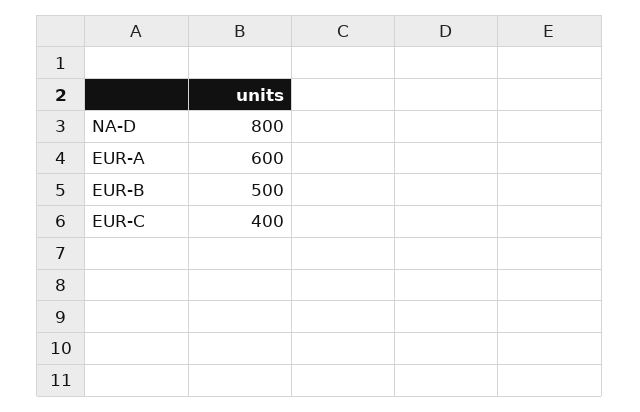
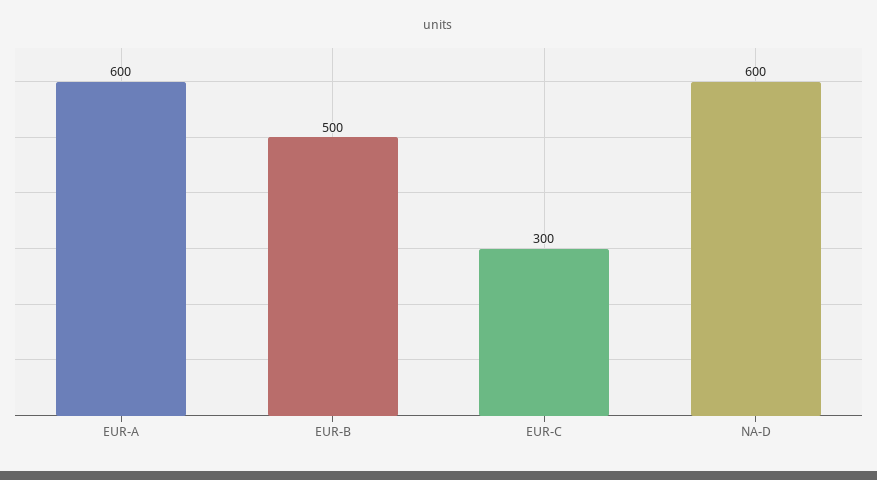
  {
-   "NA-D": 800,
+   "NA-D": 600,
    "EUR-A": 600,
    "EUR-B": 500,
-   "EUR-C": 400
+   "EUR-C": 300
  }

